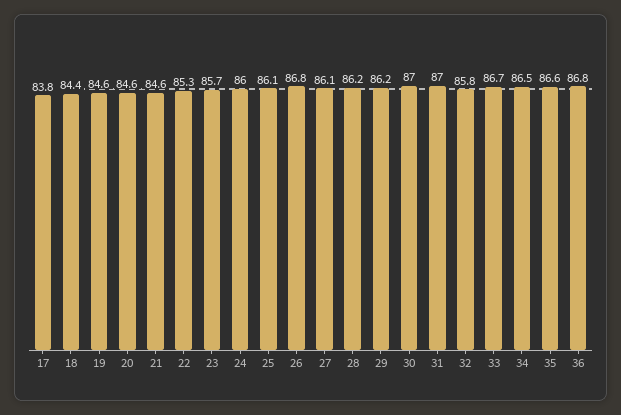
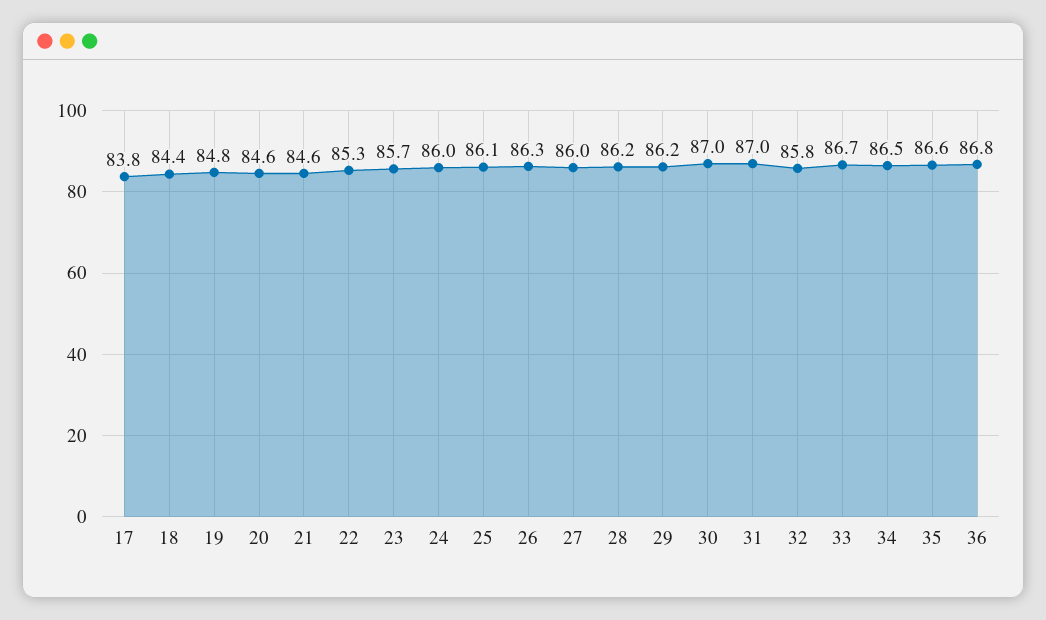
  {
    "17": 83.8,
    "18": 84.4,
-   "19": 84.6,
+   "19": 84.8,
    "20": 84.6,
    "21": 84.6,
    "22": 85.3,
    "23": 85.7,
    "24": 86,
    "25": 86.1,
-   "26": 86.8,
+   "26": 86.3,
-   "27": 86.1,
+   "27": 86,
    "28": 86.2,
    "29": 86.2,
    "30": 87,
    "31": 87,
    "32": 85.8,
    "33": 86.7,
    "34": 86.5,
    "35": 86.6,
    "36": 86.8
  }

